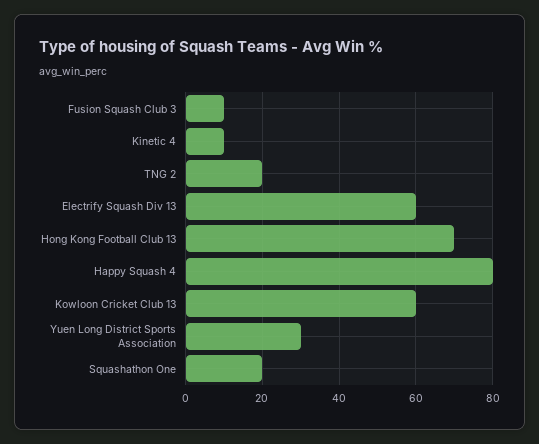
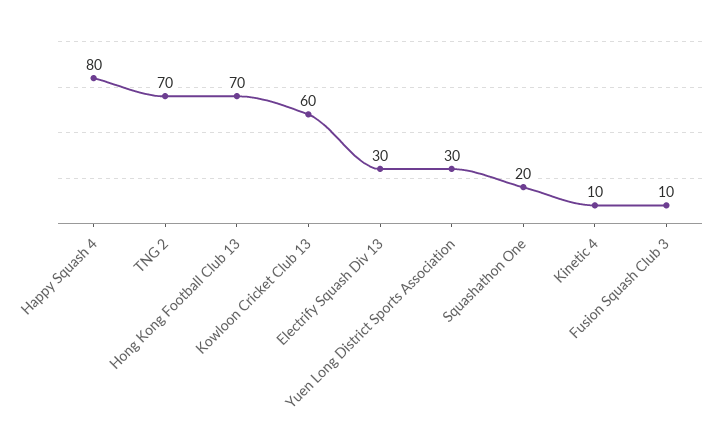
  {
    "Fusion Squash Club 3": 10,
    "Kinetic 4": 10,
-   "TNG 2": 20,
+   "TNG 2": 70,
-   "Electrify Squash Div 13": 60,
+   "Electrify Squash Div 13": 30,
    "Hong Kong Football Club 13": 70,
    "Happy Squash 4": 80,
    "Kowloon Cricket Club 13": 60,
    "Yuen Long District Sports Association": 30,
    "Squashathon One": 20
  }

